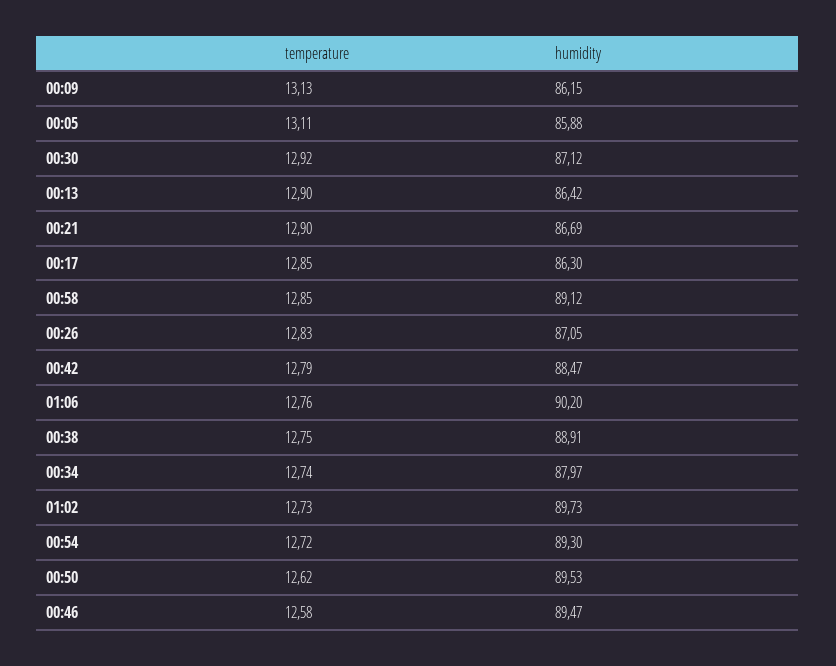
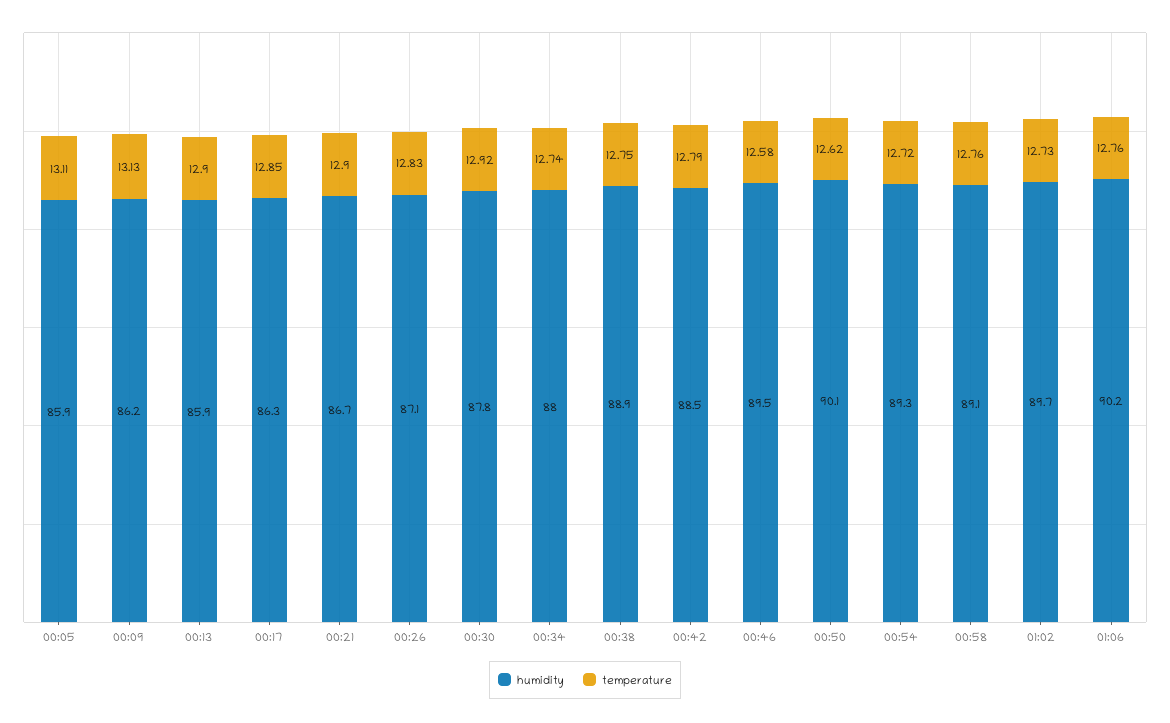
  {
    "temperature": {
      "00:09": 13.13,
      "00:05": 13.11,
      "00:30": 12.92,
      "00:13": 12.9,
      "00:21": 12.9,
      "00:17": 12.85,
-     "00:58": 12.85,
+     "00:58": 12.76,
      "00:26": 12.83,
      "00:42": 12.79,
      "01:06": 12.76,
      "00:38": 12.75,
      "00:34": 12.74,
      "01:02": 12.73,
      "00:54": 12.72,
      "00:50": 12.62,
      "00:46": 12.58
    },
    "humidity": {
      "00:09": 86.15,
      "00:05": 85.88,
-     "00:30": 87.12,
+     "00:30": 87.8,
-     "00:13": 86.42,
+     "00:13": 85.9,
      "00:21": 86.69,
      "00:17": 86.3,
      "00:58": 89.12,
      "00:26": 87.05,
      "00:42": 88.47,
      "01:06": 90.2,
      "00:38": 88.91,
      "00:34": 87.97,
      "01:02": 89.73,
      "00:54": 89.3,
-     "00:50": 89.53,
+     "00:50": 90.1,
      "00:46": 89.47
    }
  }

